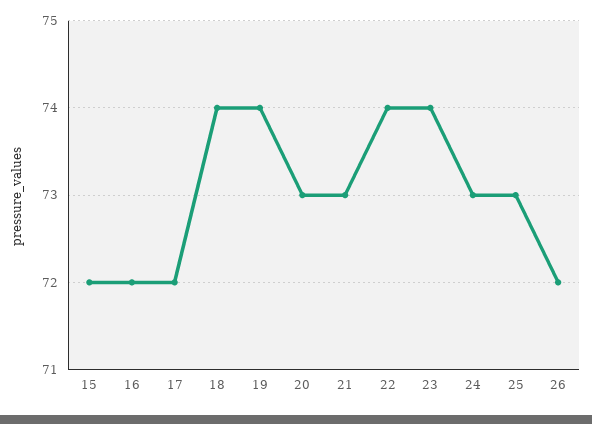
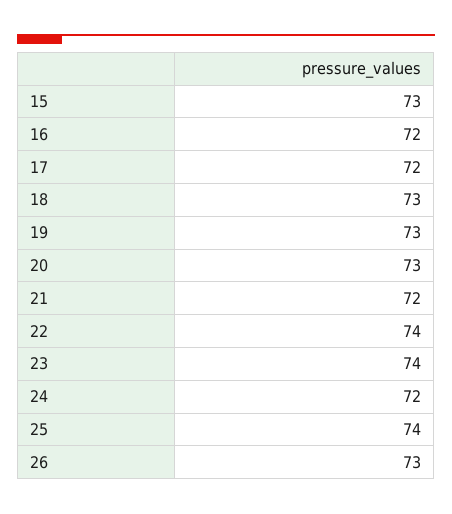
  {
-   "15": 72,
+   "15": 73,
    "16": 72,
    "17": 72,
-   "18": 74,
+   "18": 73,
-   "19": 74,
+   "19": 73,
    "20": 73,
-   "21": 73,
+   "21": 72,
    "22": 74,
    "23": 74,
-   "24": 73,
+   "24": 72,
-   "25": 73,
+   "25": 74,
-   "26": 72
+   "26": 73
  }

